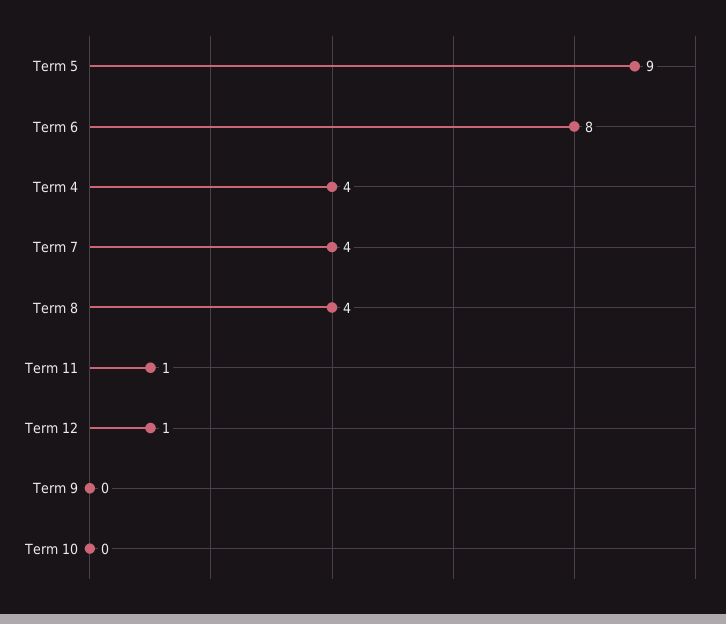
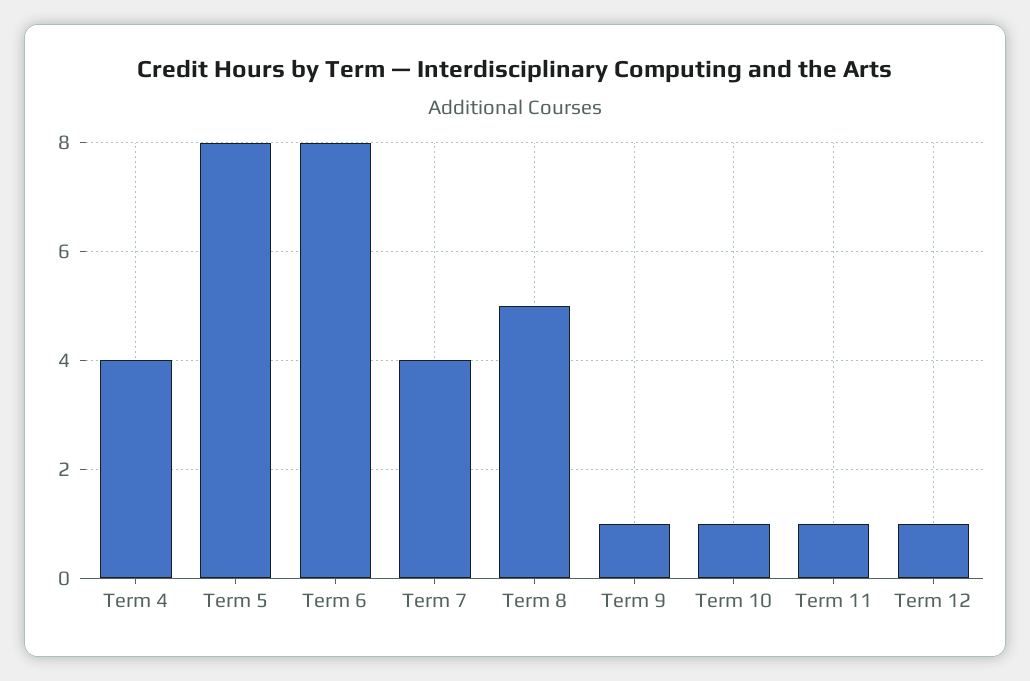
  {
-   "Term 5": 9,
+   "Term 5": 8,
    "Term 6": 8,
    "Term 4": 4,
    "Term 7": 4,
-   "Term 8": 4,
+   "Term 8": 5,
    "Term 11": 1,
    "Term 12": 1,
-   "Term 9": 0,
+   "Term 9": 1,
-   "Term 10": 0
+   "Term 10": 1
  }

